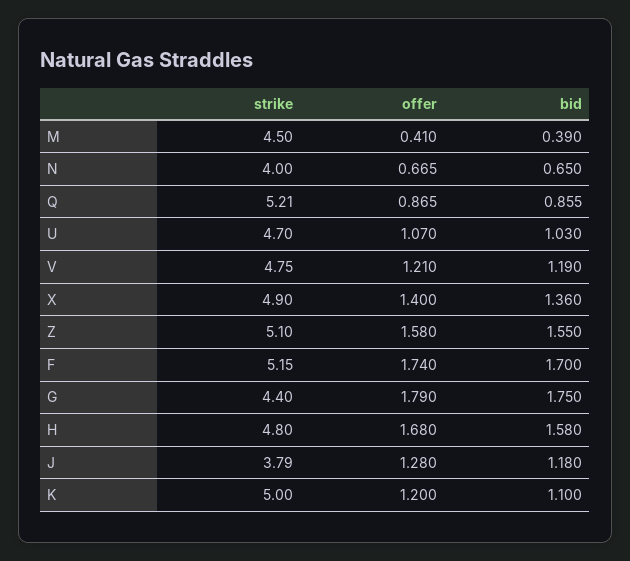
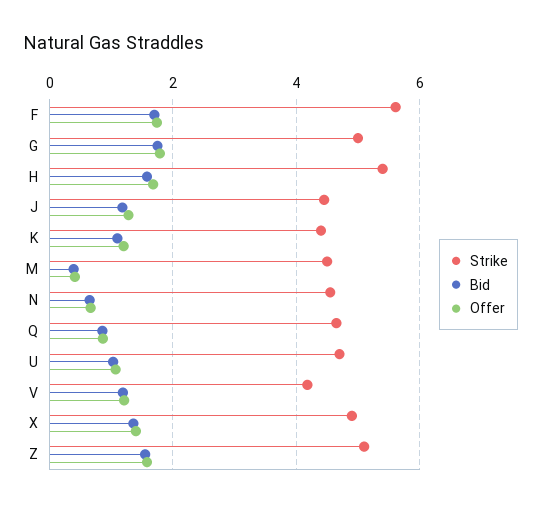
  {
    "strike": {
      "M": 4.5,
-     "N": 4,
+     "N": 4.6,
-     "Q": 5.21,
+     "Q": 4.6,
      "U": 4.7,
-     "V": 4.75,
+     "V": 4.2,
      "X": 4.9,
      "Z": 5.1,
-     "F": 5.15,
+     "F": 5.6,
-     "G": 4.4,
+     "G": 5,
-     "H": 4.8,
+     "H": 5.4,
-     "J": 3.79,
+     "J": 4.4,
-     "K": 5
+     "K": 4.4
    },
    "offer": {
      "M": 0.41,
      "N": 0.665,
      "Q": 0.865,
      "U": 1.07,
      "V": 1.21,
      "X": 1.4,
      "Z": 1.58,
      "F": 1.74,
      "G": 1.79,
      "H": 1.68,
      "J": 1.28,
      "K": 1.2
    },
    "bid": {
      "M": 0.39,
      "N": 0.65,
      "Q": 0.855,
      "U": 1.03,
      "V": 1.19,
      "X": 1.36,
      "Z": 1.55,
      "F": 1.7,
      "G": 1.75,
      "H": 1.58,
      "J": 1.18,
      "K": 1.1
    }
  }

